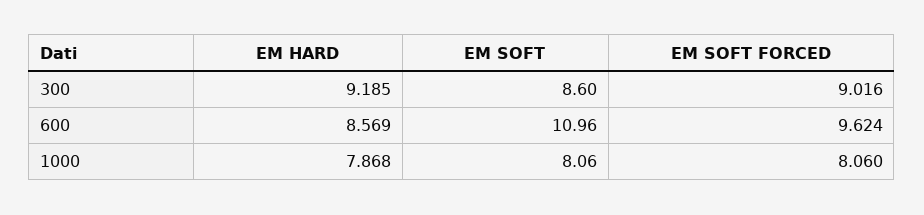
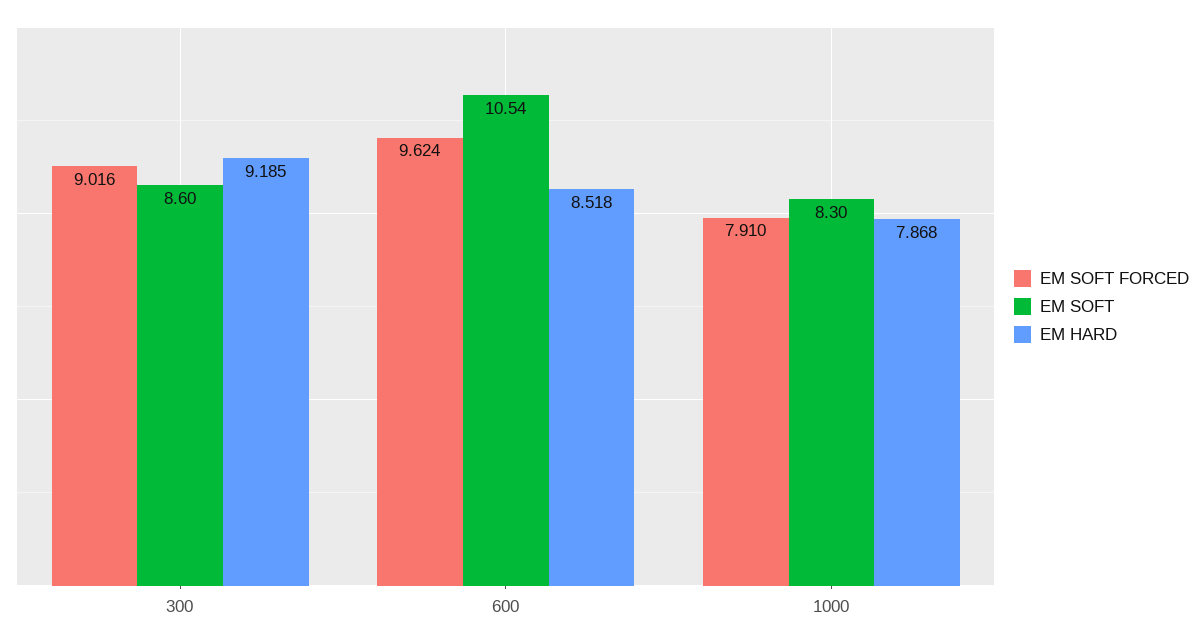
  {
    "EM HARD": {
      "300": 9.185,
-     "600": 8.569,
+     "600": 8.518,
      "1000": 7.868
    },
    "EM SOFT": {
      "300": 8.6,
-     "600": 10.96,
+     "600": 10.54,
-     "1000": 8.06
+     "1000": 8.3
    },
    "EM SOFT FORCED": {
      "300": 9.016,
      "600": 9.624,
-     "1000": 8.06
+     "1000": 7.91
    }
  }

